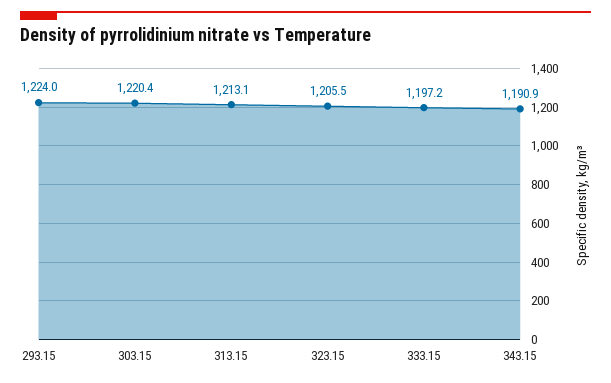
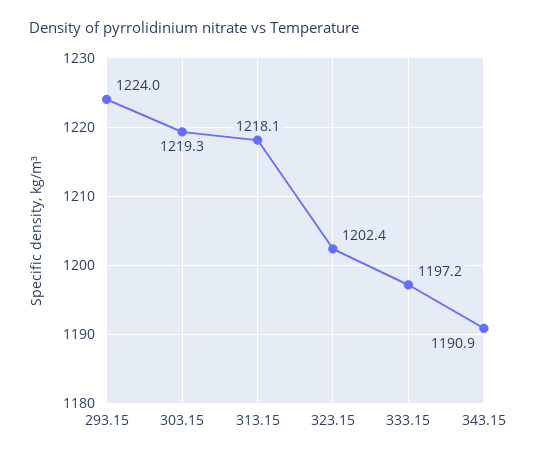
  {
    "293.15": 1224,
-   "303.15": 1220.4,
+   "303.15": 1219.3,
-   "313.15": 1213.1,
+   "313.15": 1218.1,
-   "323.15": 1205.5,
+   "323.15": 1202.4,
    "333.15": 1197.2,
    "343.15": 1190.9
  }

